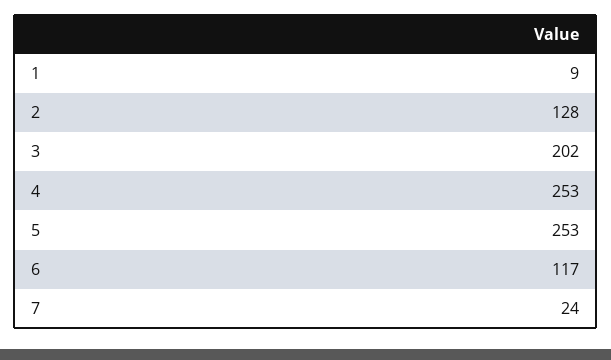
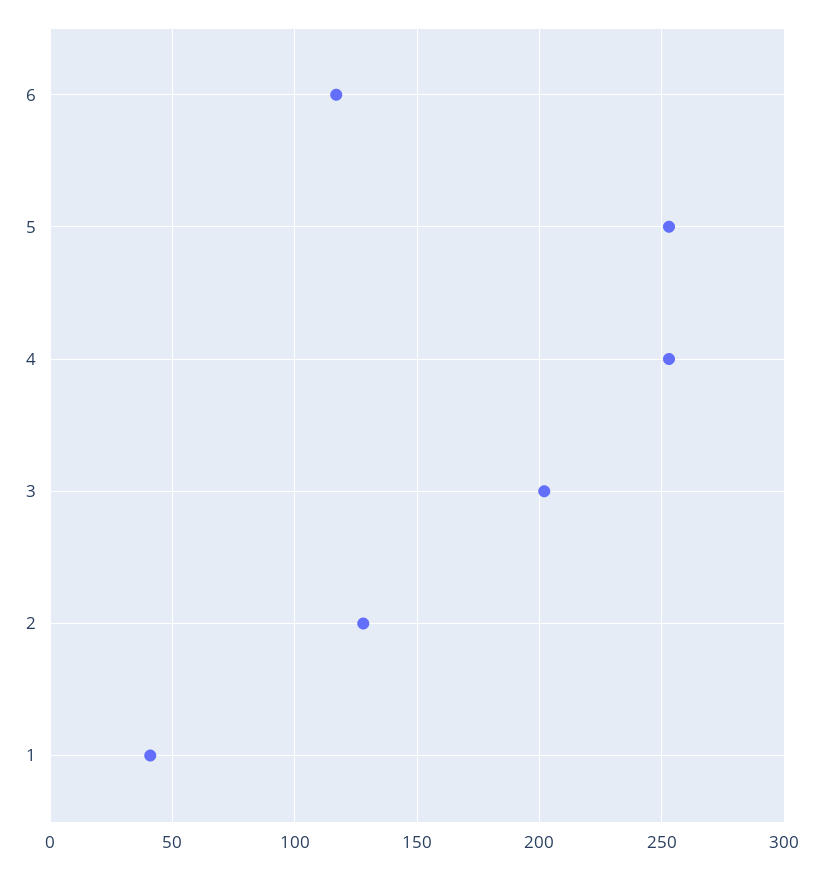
  {
-   "1": 9,
+   "1": 40,
    "2": 128,
    "3": 202,
    "4": 253,
    "5": 253,
-   "6": 117,
+   "6": 117
-   "7": 24
  }

